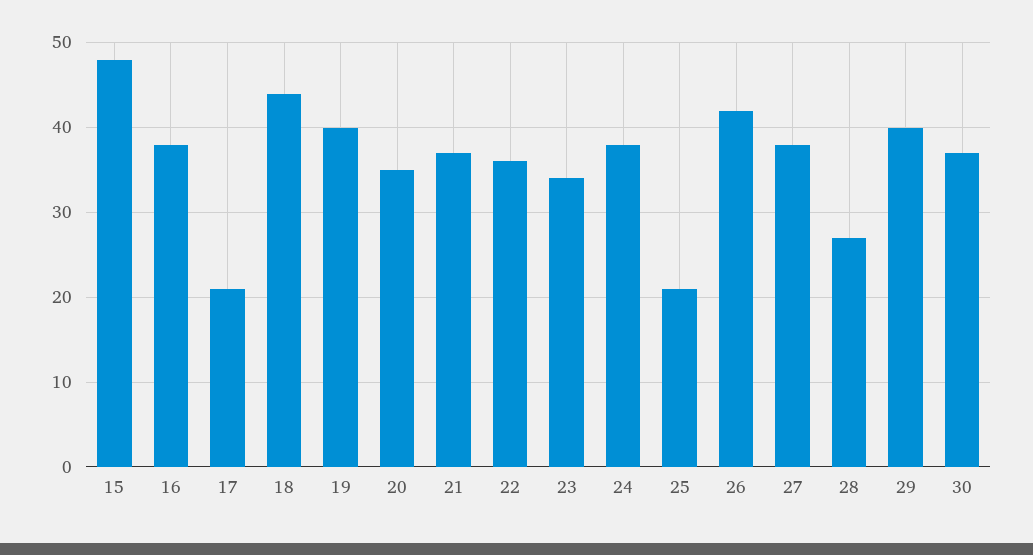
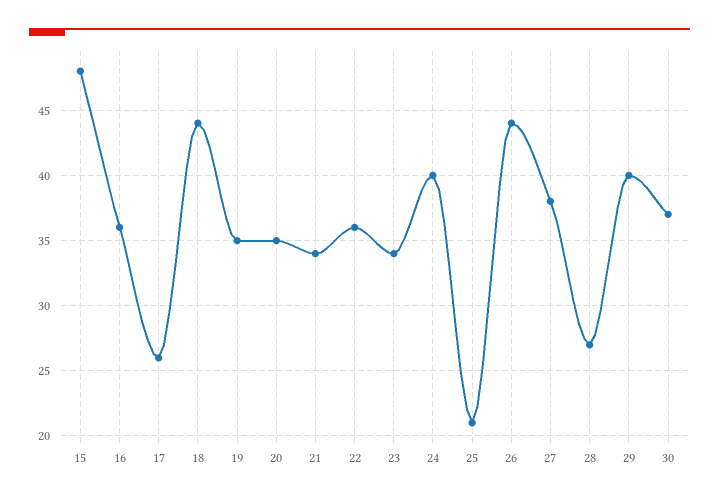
  {
    "15": 48,
-   "16": 38,
+   "16": 36,
-   "17": 21,
+   "17": 26,
    "18": 44,
-   "19": 40,
+   "19": 35,
    "20": 35,
-   "21": 37,
+   "21": 34,
    "22": 36,
    "23": 34,
-   "24": 38,
+   "24": 40,
    "25": 21,
-   "26": 42,
+   "26": 44,
    "27": 38,
    "28": 27,
    "29": 40,
    "30": 37
  }

